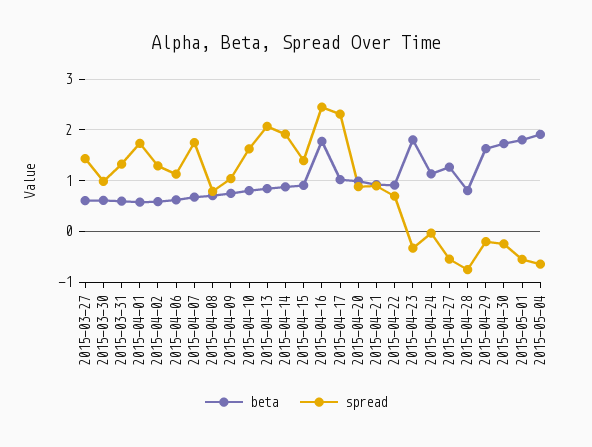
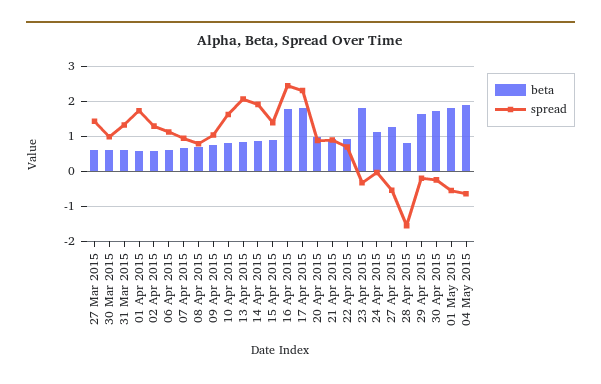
  {
    "beta": {
      "2015-03-27": 0.6,
      "2015-03-30": 0.6,
      "2015-03-31": 0.6,
      "2015-04-01": 0.6,
      "2015-04-02": 0.6,
      "2015-04-06": 0.6,
      "2015-04-07": 0.6,
      "2015-04-08": 0.8,
      "2015-04-09": 0.8,
      "2015-04-10": 0.8,
      "2015-04-13": 0.8,
      "2015-04-14": 0.8,
      "2015-04-15": 1,
      "2015-04-16": 1.8,
-     "2015-04-17": 1,
+     "2015-04-17": 1.8,
      "2015-04-20": 1,
      "2015-04-21": 1,
      "2015-04-22": 1,
      "2015-04-23": 1.8,
      "2015-04-24": 1.2,
      "2015-04-27": 1.2,
      "2015-04-28": 0.8,
      "2015-04-29": 1.6,
      "2015-04-30": 1.8,
      "2015-05-01": 1.8,
      "2015-05-04": 2
    },
    "spread": {
      "2015-03-27": 1.4,
      "2015-03-30": 1,
      "2015-03-31": 1.4,
      "2015-04-01": 1.8,
      "2015-04-02": 1.2,
      "2015-04-06": 1.2,
-     "2015-04-07": 1.8,
+     "2015-04-07": 1,
      "2015-04-08": 0.8,
      "2015-04-09": 1,
      "2015-04-10": 1.6,
      "2015-04-13": 2,
      "2015-04-14": 2,
      "2015-04-15": 1.4,
      "2015-04-16": 2.4,
      "2015-04-17": 2.4,
      "2015-04-20": 0.8,
      "2015-04-21": 0.8,
      "2015-04-22": 0.6,
      "2015-04-23": -0.4,
      "2015-04-24": 0,
      "2015-04-27": -0.6,
-     "2015-04-28": -0.8,
+     "2015-04-28": -1.6,
      "2015-04-29": -0.2,
      "2015-04-30": -0.2,
      "2015-05-01": -0.6,
      "2015-05-04": -0.6
    }
  }

